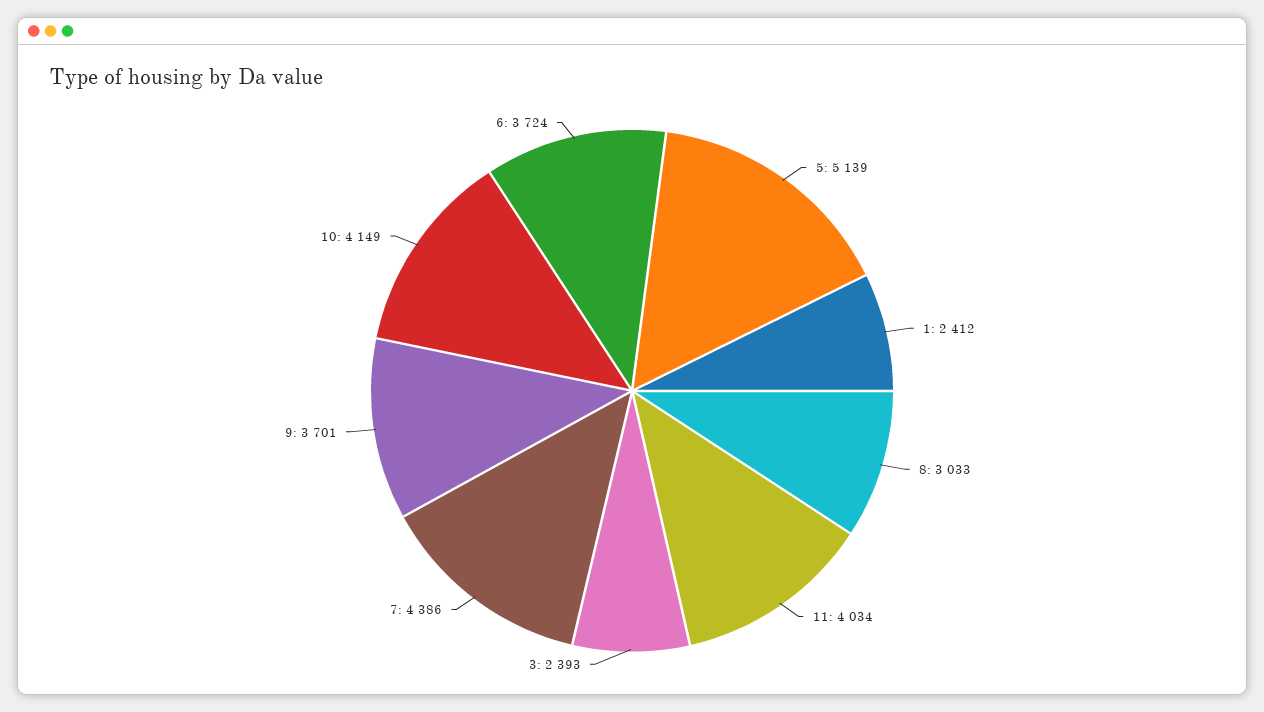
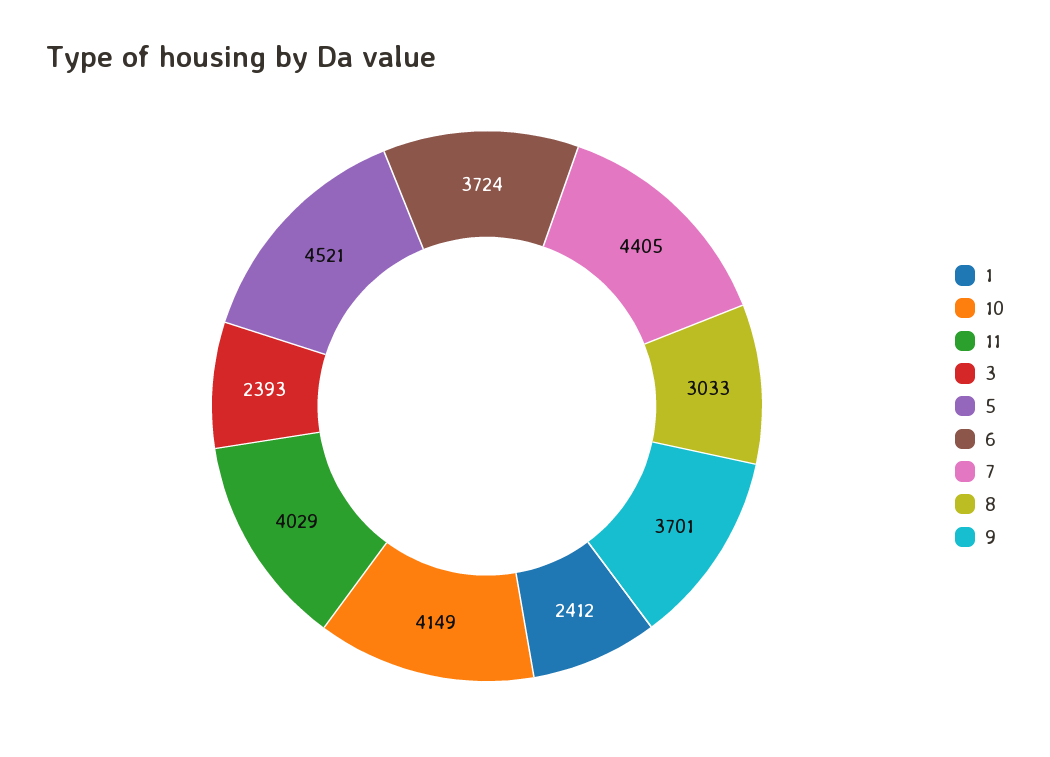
  {
-   "5": 5139,
+   "5": 4521,
    "1": 2412,
    "8": 3033,
-   "11": 4034,
+   "11": 4029,
    "3": 2393,
-   "7": 4386,
+   "7": 4405,
    "9": 3701,
    "10": 4149,
    "6": 3724
  }

